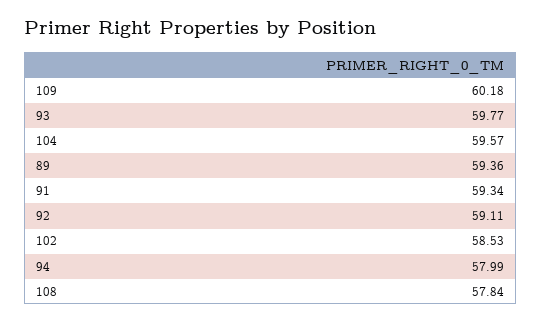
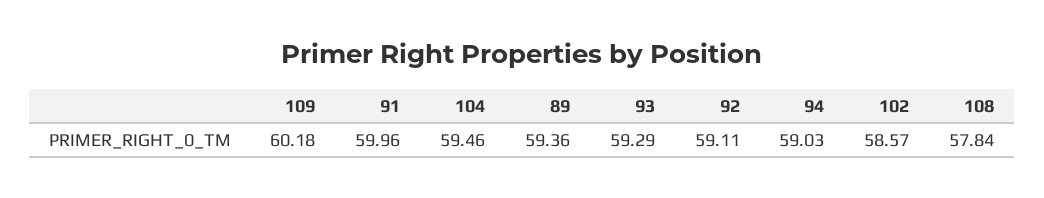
  {
    "109": 60.18,
-   "93": 59.77,
+   "93": 59.29,
-   "104": 59.57,
+   "104": 59.46,
    "89": 59.36,
-   "91": 59.34,
+   "91": 59.96,
    "92": 59.11,
-   "102": 58.53,
+   "102": 58.57,
-   "94": 57.99,
+   "94": 59.03,
    "108": 57.84
  }

